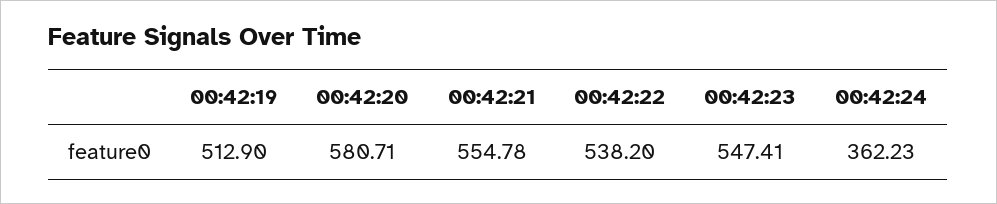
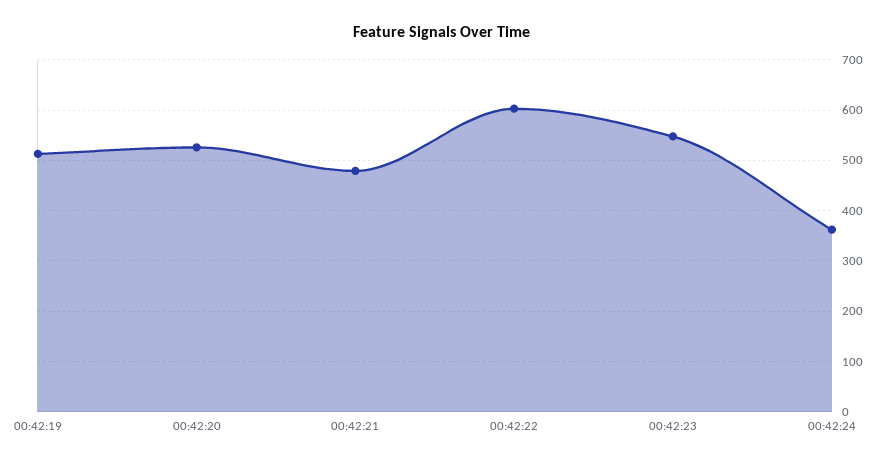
  {
    "00:42:19": 512.9,
-   "00:42:20": 580.71,
+   "00:42:20": 520,
-   "00:42:21": 554.78,
+   "00:42:21": 480,
-   "00:42:22": 538.2,
+   "00:42:22": 600,
    "00:42:23": 547.41,
    "00:42:24": 362.23
  }

